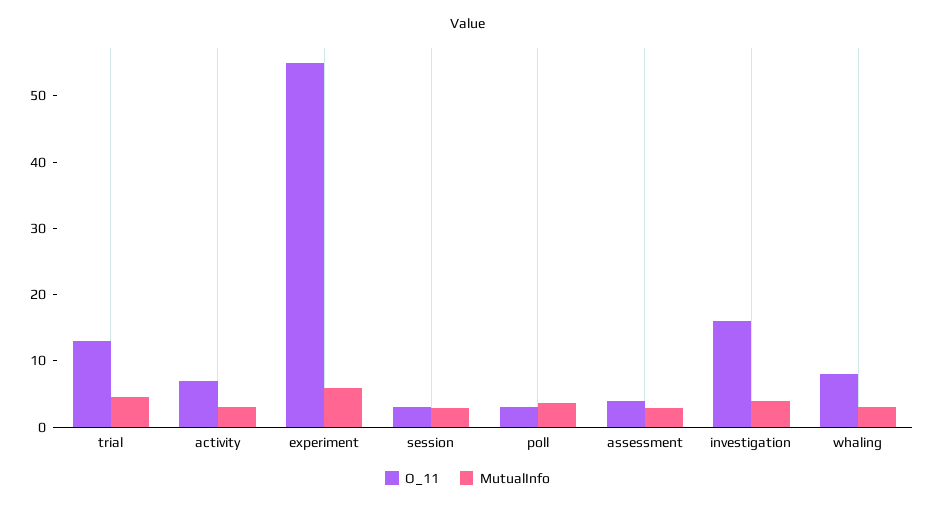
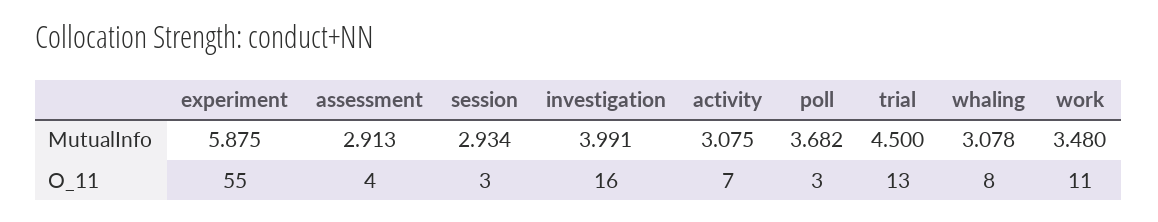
  {
    "O_11": {
      "trial": 13,
      "activity": 7,
      "experiment": 55,
      "session": 3,
      "poll": 3,
      "assessment": 4,
      "investigation": 16,
-     "whaling": 8
+     "whaling": 8,
+     "work": 11
    },
    "MutualInfo": {
      "trial": 4.5,
      "activity": 3.075,
      "experiment": 5.875,
      "session": 2.934,
      "poll": 3.682,
      "assessment": 2.913,
      "investigation": 3.991,
-     "whaling": 3.078
+     "whaling": 3.078,
+     "work": 3.48
    }
  }

